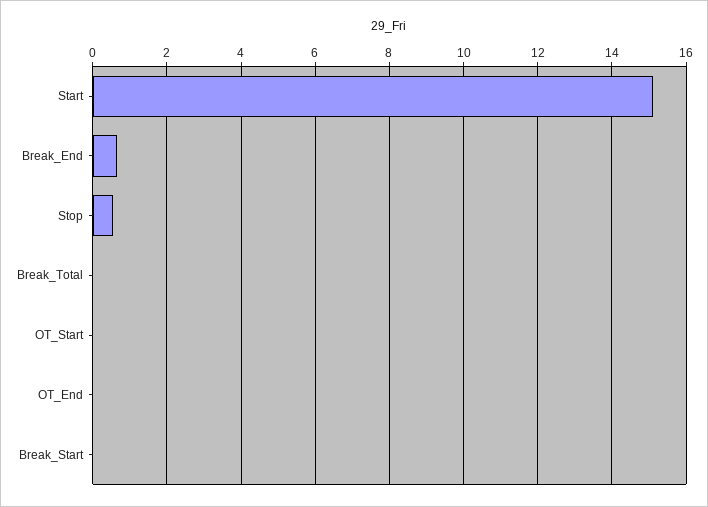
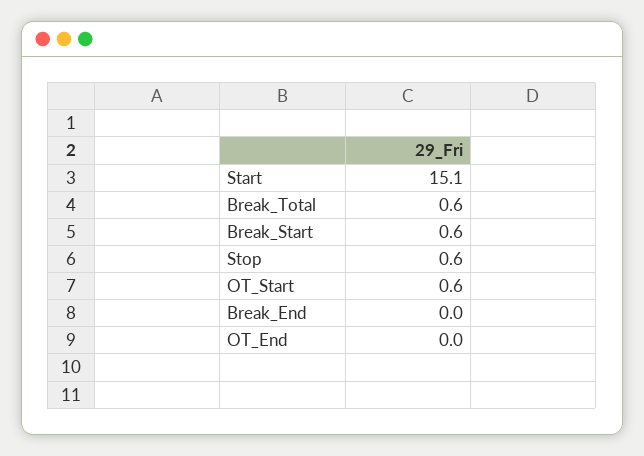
  {
    "Start": 15.1,
-   "Break_End": 0.6,
+   "Break_End": 0,
    "Stop": 0.6,
-   "Break_Total": 0,
+   "Break_Total": 0.6,
-   "OT_Start": 0,
+   "OT_Start": 0.6,
    "OT_End": 0,
-   "Break_Start": 0
+   "Break_Start": 0.6
  }

